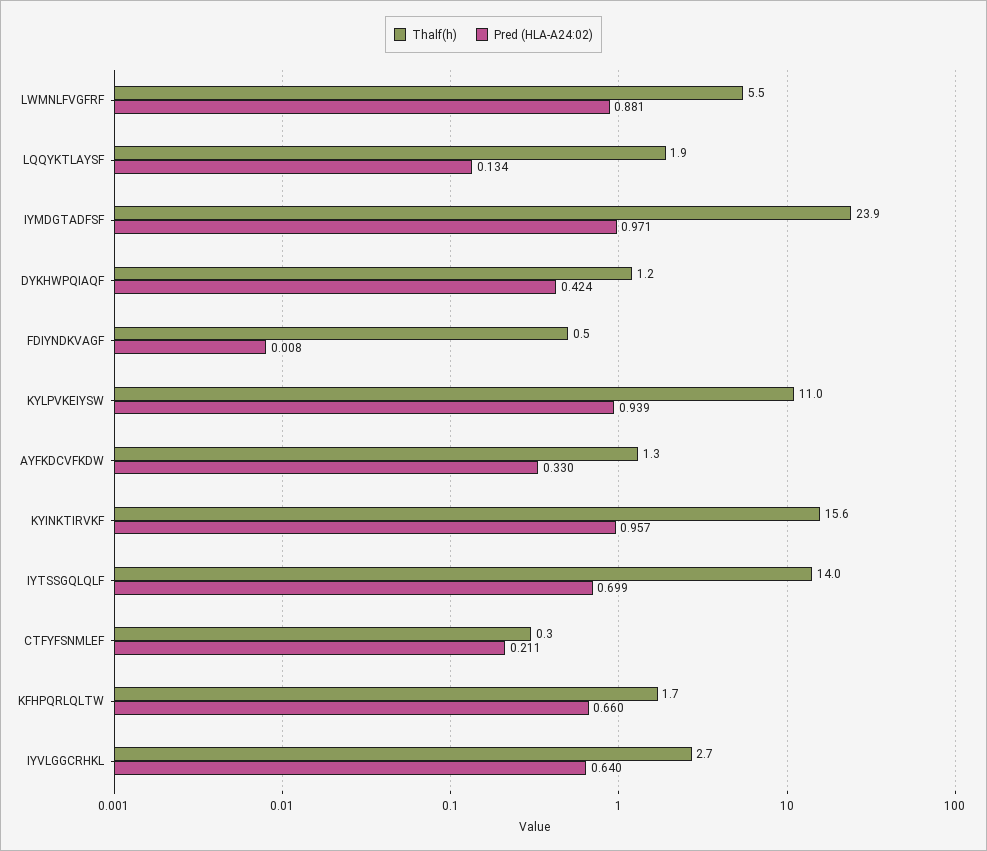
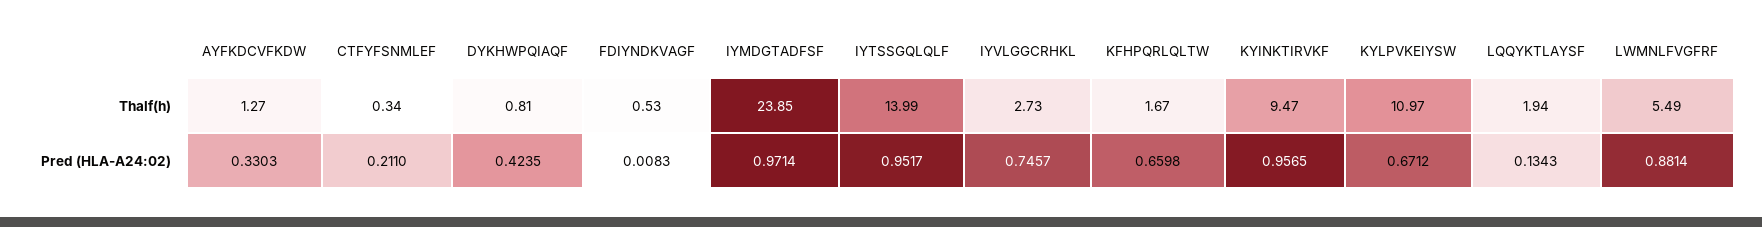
  {
    "Thalf(h)": {
      "LWMNLFVGFRF": 5.49,
      "LQQYKTLAYSF": 1.94,
      "IYMDGTADFSF": 23.85,
-     "DYKHWPQIAQF": 1.2,
+     "DYKHWPQIAQF": 0.81,
      "FDIYNDKVAGF": 0.53,
      "KYLPVKEIYSW": 10.97,
      "AYFKDCVFKDW": 1.27,
-     "KYINKTIRVKF": 15.6,
+     "KYINKTIRVKF": 9.47,
      "IYTSSGQLQLF": 13.99,
      "CTFYFSNMLEF": 0.34,
      "KFHPQRLQLTW": 1.67,
      "IYVLGGCRHKL": 2.73
    },
    "Pred (HLA-A24:02)": {
      "LWMNLFVGFRF": 0.8814,
      "LQQYKTLAYSF": 0.1343,
      "IYMDGTADFSF": 0.9714,
      "DYKHWPQIAQF": 0.4235,
      "FDIYNDKVAGF": 0.0083,
-     "KYLPVKEIYSW": 0.939,
+     "KYLPVKEIYSW": 0.6712,
      "AYFKDCVFKDW": 0.3303,
      "KYINKTIRVKF": 0.9565,
-     "IYTSSGQLQLF": 0.699,
+     "IYTSSGQLQLF": 0.9517,
      "CTFYFSNMLEF": 0.211,
      "KFHPQRLQLTW": 0.6598,
-     "IYVLGGCRHKL": 0.64
+     "IYVLGGCRHKL": 0.7457
    }
  }

